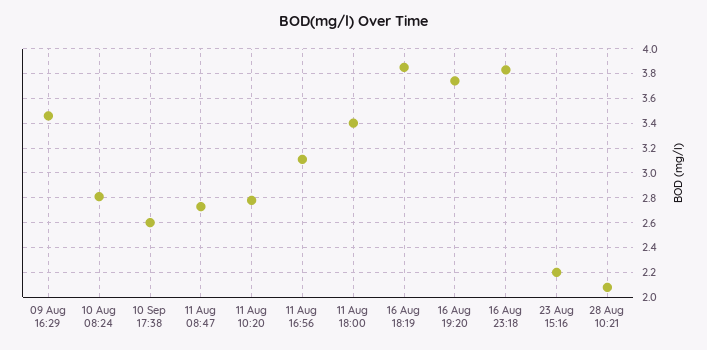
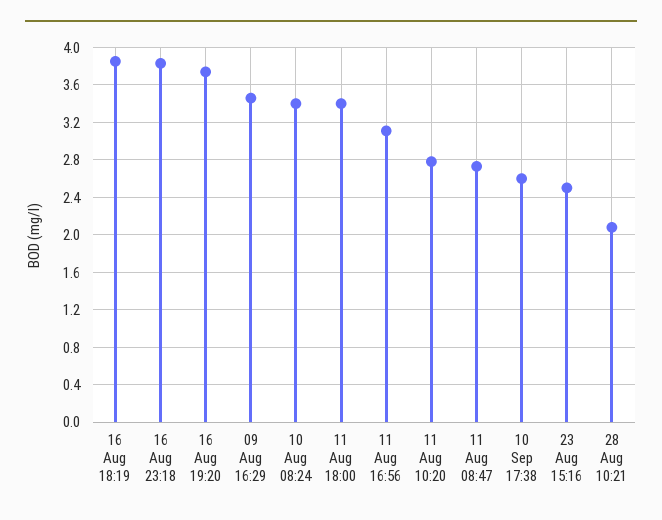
  {
    "09 Aug 16:29": 3.45,
-   "10 Aug 08:24": 2.8,
+   "10 Aug 08:24": 3.4,
    "10 Sep 17:38": 2.6,
    "11 Aug 08:47": 2.75,
    "11 Aug 10:20": 2.8,
    "11 Aug 16:56": 3.1,
    "11 Aug 18:00": 3.4,
    "16 Aug 18:19": 3.85,
    "16 Aug 19:20": 3.75,
    "16 Aug 23:18": 3.85,
-   "23 Aug 15:16": 2.2,
+   "23 Aug 15:16": 2.5,
    "28 Aug 10:21": 2.1
  }

